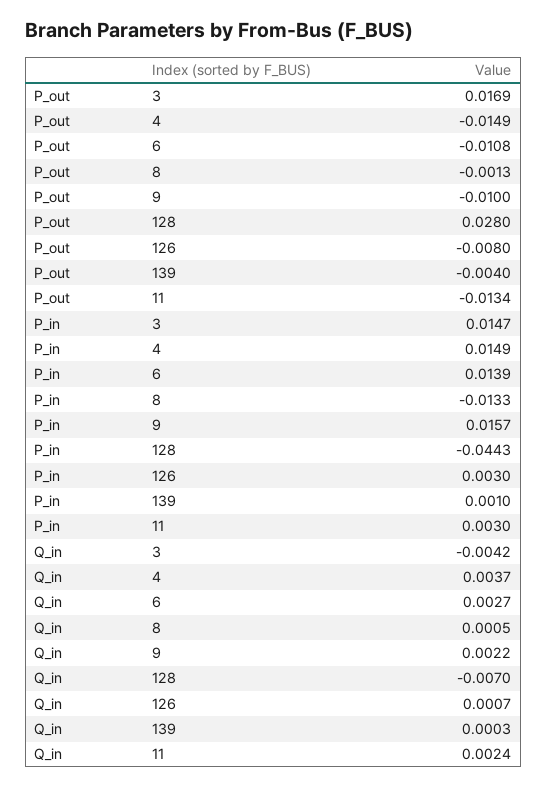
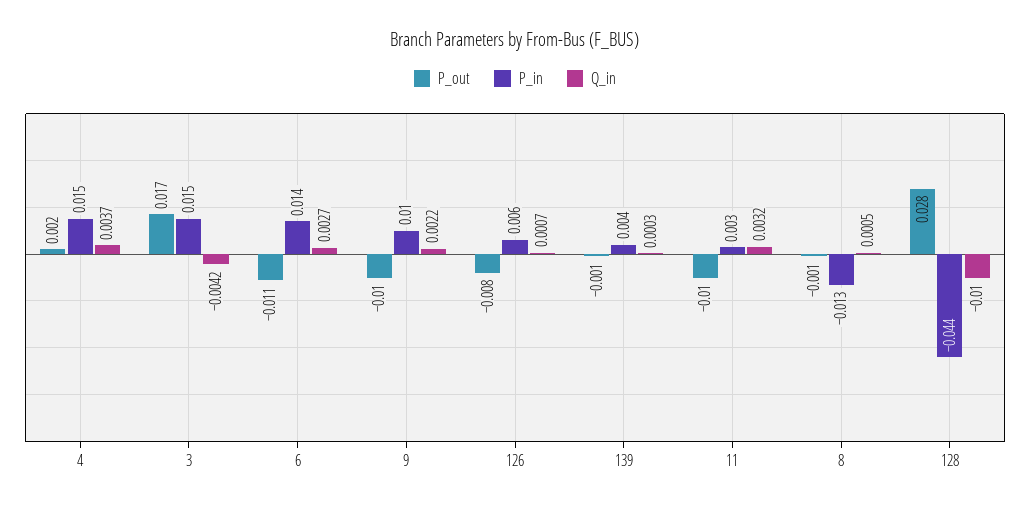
  {
    "P_out": {
      "3": 0.0169,
-     "4": -0.0149,
+     "4": 0.002,
      "6": -0.0108,
      "8": -0.0013,
      "9": -0.01,
      "128": 0.028,
      "126": -0.008,
-     "139": -0.004,
+     "139": -0.001,
-     "11": -0.0134
+     "11": -0.01
    },
    "P_in": {
      "3": 0.0147,
      "4": 0.0149,
      "6": 0.0139,
      "8": -0.0133,
-     "9": 0.0157,
+     "9": 0.01,
      "128": -0.0443,
-     "126": 0.003,
+     "126": 0.006,
-     "139": 0.001,
+     "139": 0.004,
      "11": 0.003
    },
    "Q_in": {
      "3": -0.0042,
      "4": 0.0037,
      "6": 0.0027,
      "8": 0.0005,
      "9": 0.0022,
-     "128": -0.007,
+     "128": -0.01,
      "126": 0.0007,
      "139": 0.0003,
-     "11": 0.0024
+     "11": 0.0032
    }
  }

